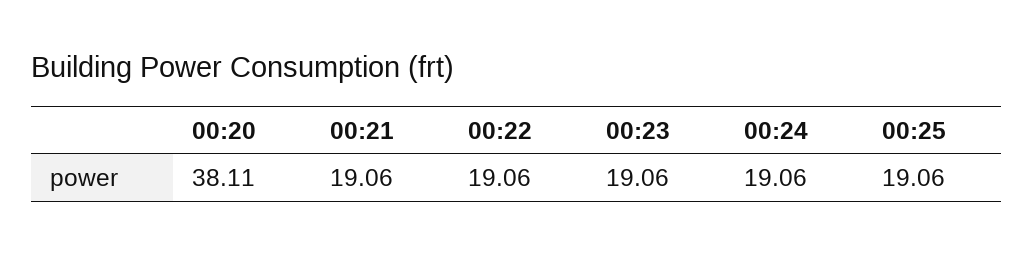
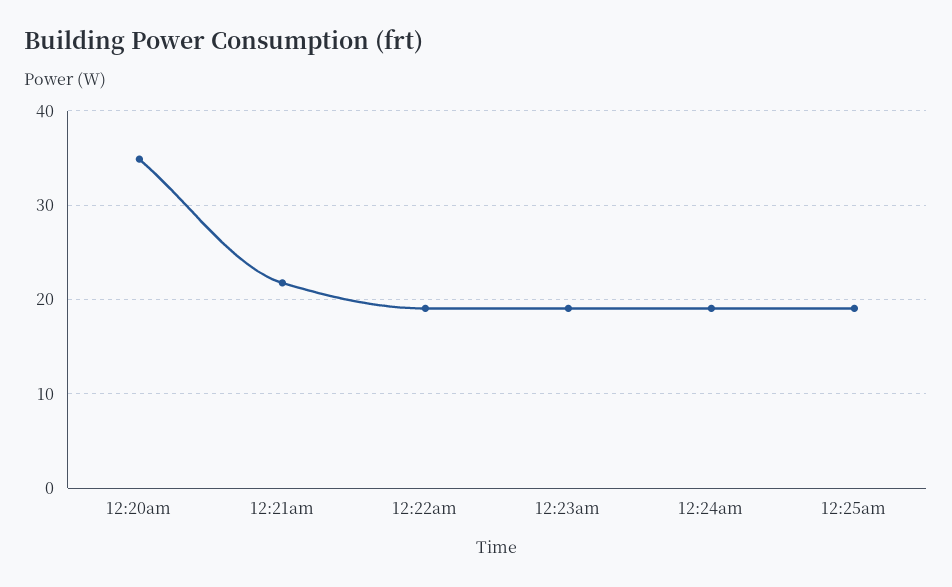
  {
-   "00:20": 38.11,
+   "00:20": 35,
-   "00:21": 19.06,
+   "00:21": 22,
    "00:22": 19.06,
    "00:23": 19.06,
    "00:24": 19.06,
    "00:25": 19.06
  }

